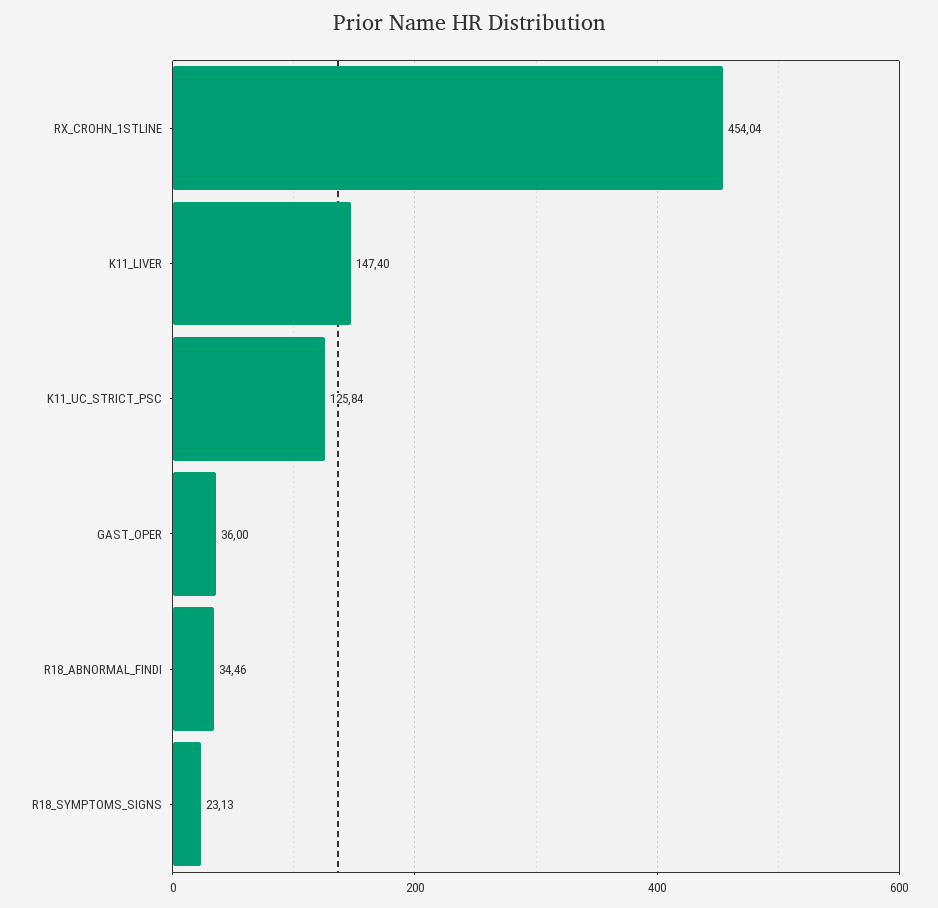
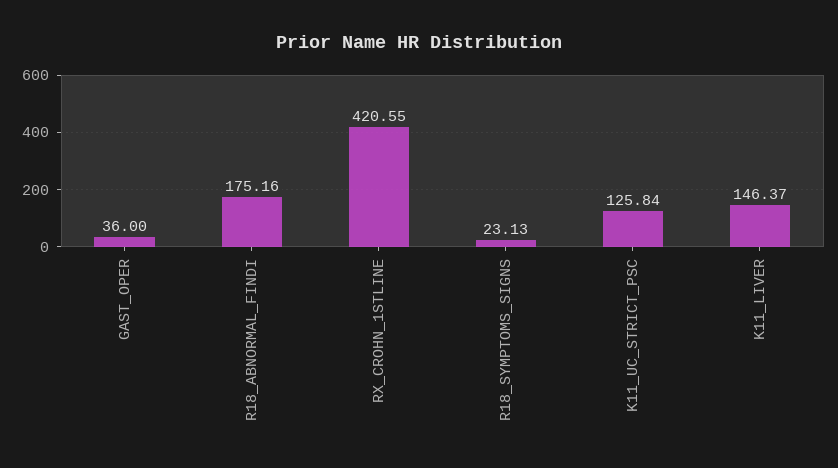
  {
-   "RX_CROHN_1STLINE": 454.04,
+   "RX_CROHN_1STLINE": 420.55,
-   "K11_LIVER": 147.4,
+   "K11_LIVER": 146.37,
    "K11_UC_STRICT_PSC": 125.84,
    "GAST_OPER": 36,
-   "R18_ABNORMAL_FINDI": 34.46,
+   "R18_ABNORMAL_FINDI": 175.16,
    "R18_SYMPTOMS_SIGNS": 23.13
  }

